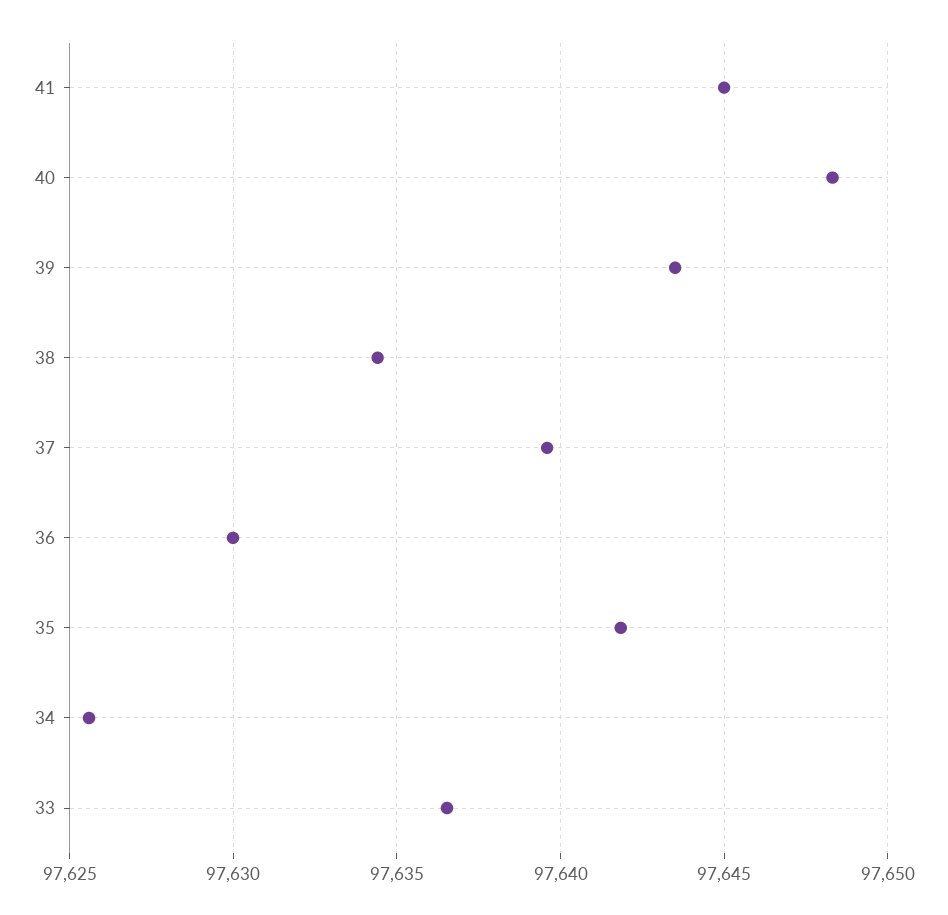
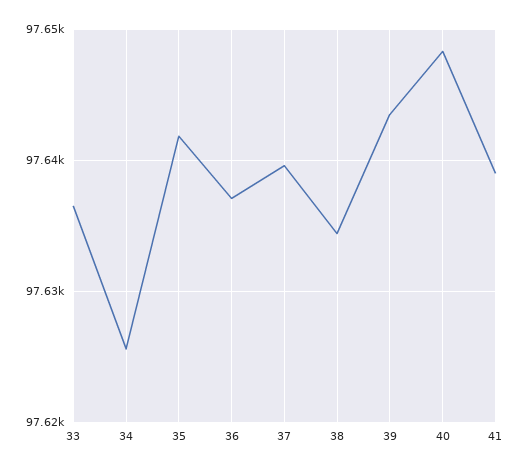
  {
-   "41": 97645,
+   "41": 97639,
    "40": 97648.5,
    "39": 97643.5,
    "38": 97634.5,
    "37": 97639.5,
-   "36": 97630,
+   "36": 97637,
    "35": 97642,
    "34": 97625.5,
    "33": 97636.5
  }

